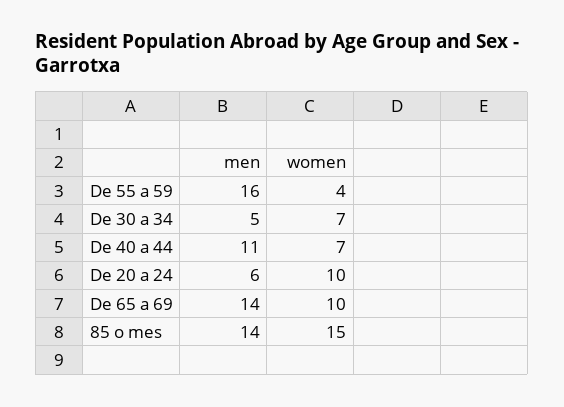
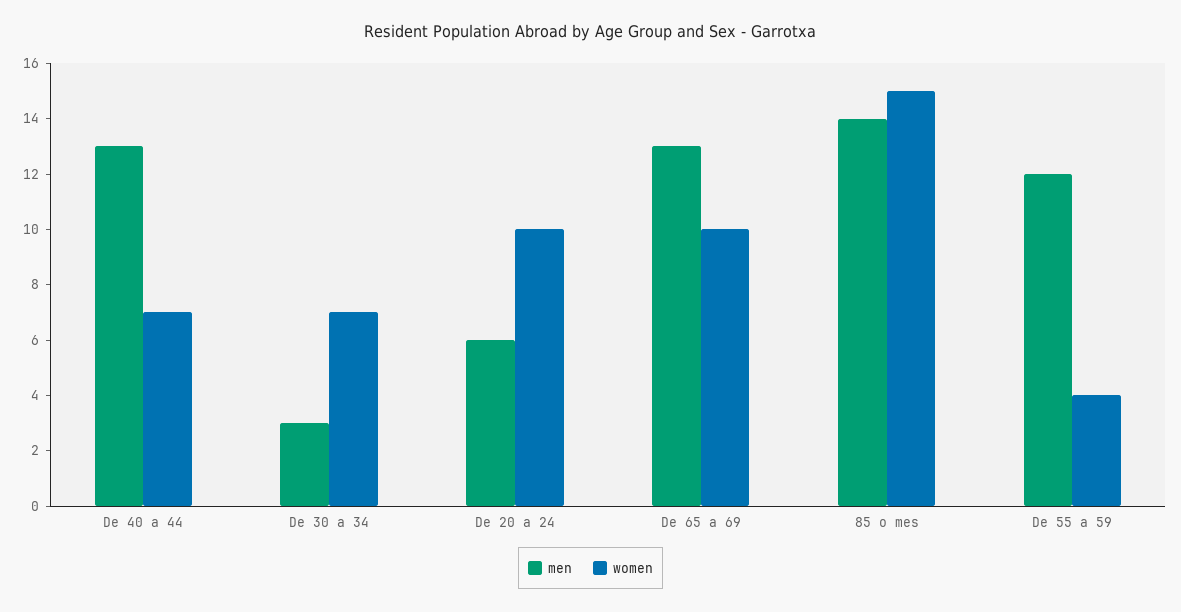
  {
    "men": {
-     "De 55 a 59": 16,
+     "De 55 a 59": 12,
-     "De 30 a 34": 5,
+     "De 30 a 34": 3,
-     "De 40 a 44": 11,
+     "De 40 a 44": 13,
      "De 20 a 24": 6,
-     "De 65 a 69": 14,
+     "De 65 a 69": 13,
      "85 o mes": 14
    },
    "women": {
      "De 55 a 59": 4,
      "De 30 a 34": 7,
      "De 40 a 44": 7,
      "De 20 a 24": 10,
      "De 65 a 69": 10,
      "85 o mes": 15
    }
  }

